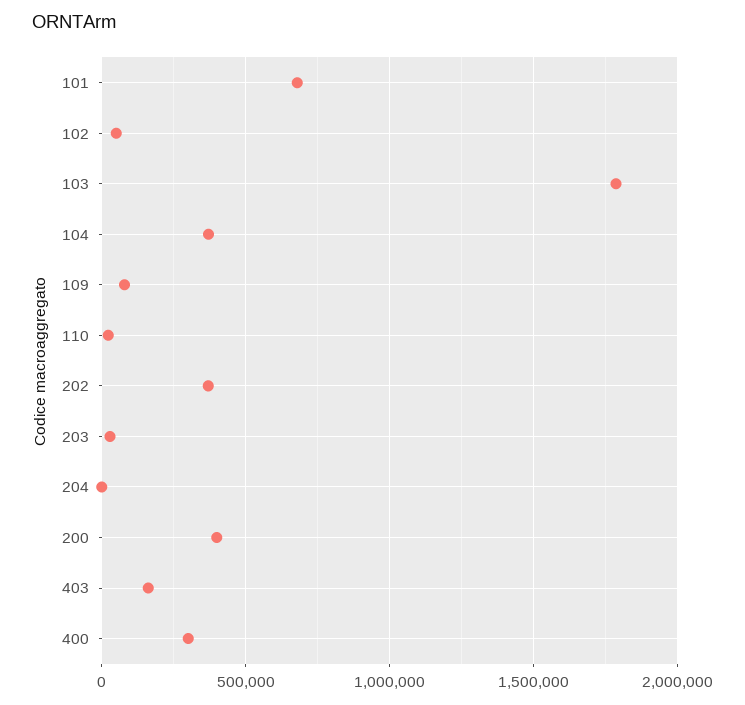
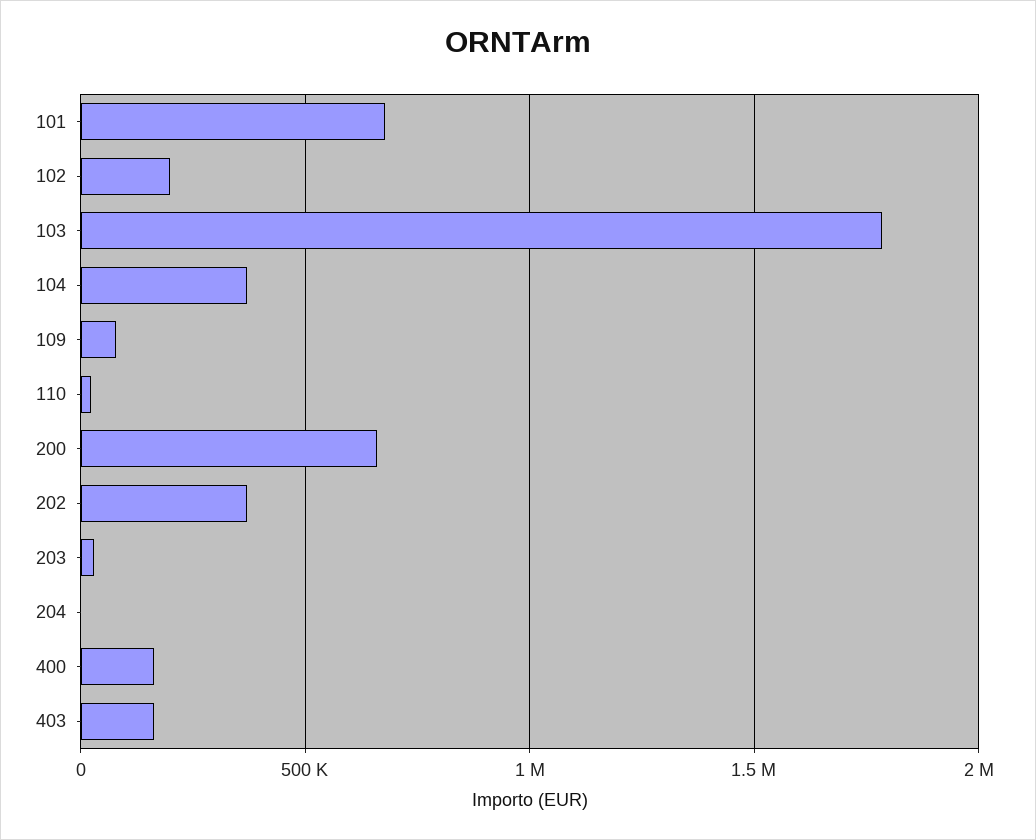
  {
    "101": 700000,
-   "102": 50000,
+   "102": 200000,
    "103": 1800000,
    "104": 350000,
    "109": 100000,
    "110": 0,
    "202": 350000,
    "203": 50000,
    "204": 0,
-   "200": 400000,
+   "200": 650000,
    "403": 150000,
-   "400": 300000
+   "400": 150000
  }

